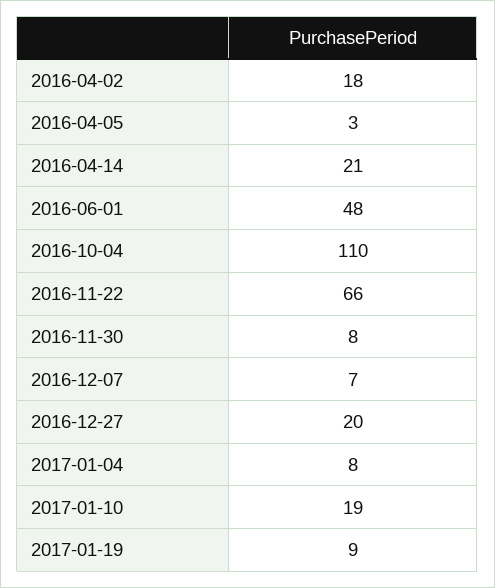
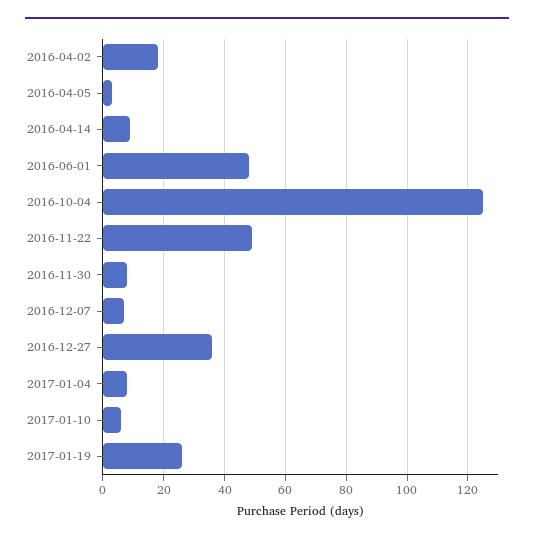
  {
    "2016-04-02": 18,
    "2016-04-05": 3,
-   "2016-04-14": 21,
+   "2016-04-14": 10,
    "2016-06-01": 48,
-   "2016-10-04": 110,
+   "2016-10-04": 125,
-   "2016-11-22": 66,
+   "2016-11-22": 50,
    "2016-11-30": 8,
    "2016-12-07": 7,
-   "2016-12-27": 20,
+   "2016-12-27": 35,
    "2017-01-04": 8,
-   "2017-01-10": 19,
+   "2017-01-10": 5,
-   "2017-01-19": 9
+   "2017-01-19": 25
  }

